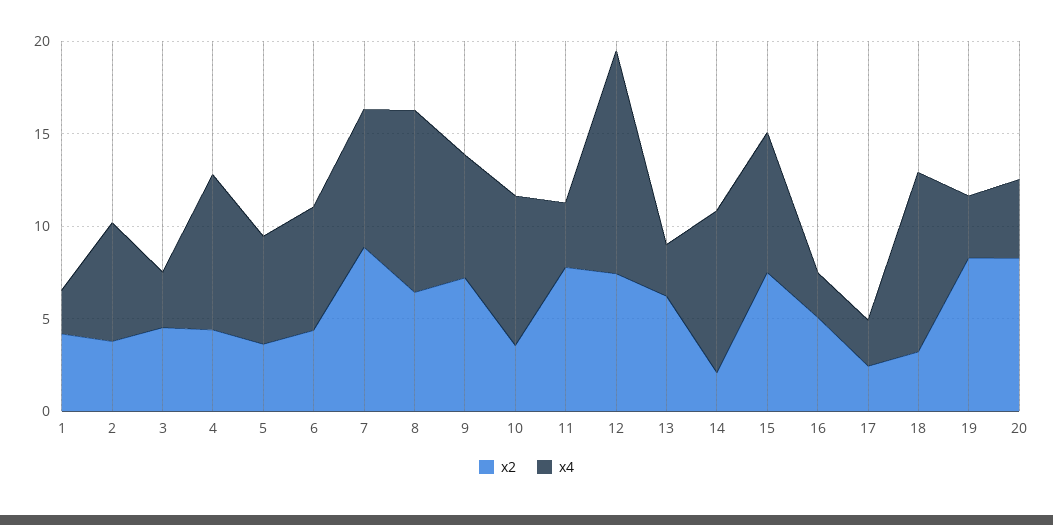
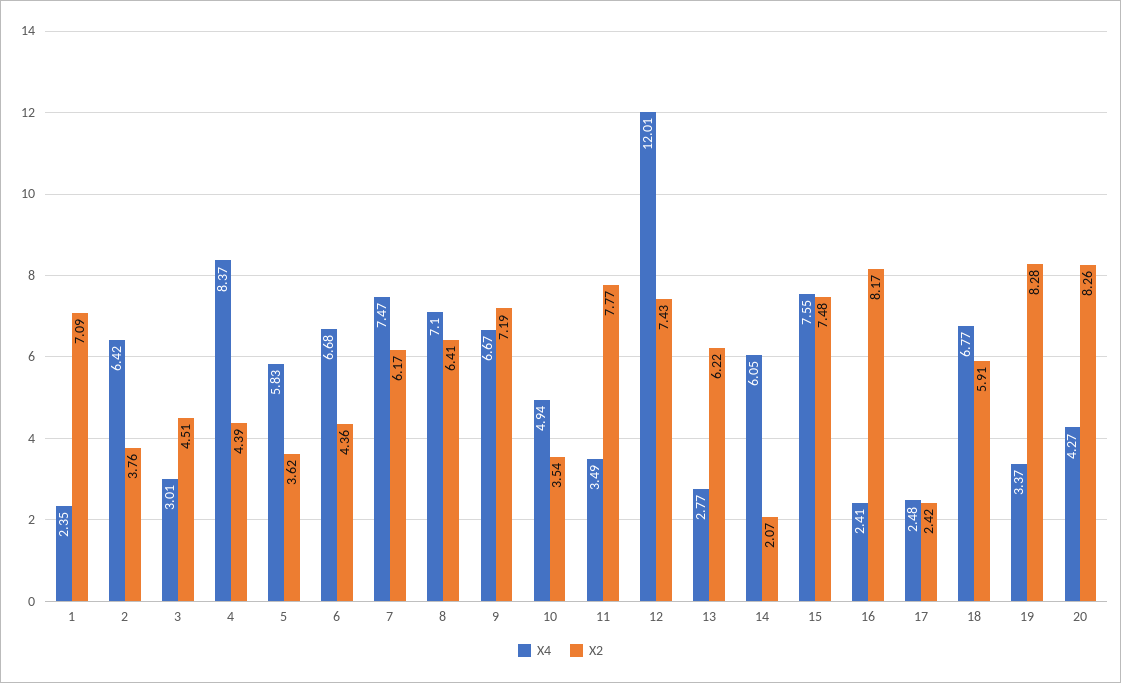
  {
    "x2": {
-     "1": 4,
+     "1": 7.09,
      "2": 3.76,
      "3": 4.51,
      "4": 4.39,
      "5": 3.62,
      "6": 4.36,
-     "7": 9,
+     "7": 6.17,
      "8": 6.41,
      "9": 7.19,
      "10": 3.54,
      "11": 7.77,
      "12": 7.43,
      "13": 6.22,
      "14": 2.07,
      "15": 7.48,
-     "16": 5,
+     "16": 8.17,
      "17": 2.42,
-     "18": 3,
+     "18": 5.91,
      "19": 8.28,
      "20": 8.26
    },
    "x4": {
      "1": 2.35,
      "2": 6.42,
      "3": 3.01,
      "4": 8.37,
      "5": 5.83,
      "6": 6.68,
      "7": 7.47,
-     "8": 10,
+     "8": 7.1,
      "9": 6.67,
-     "10": 8,
+     "10": 4.94,
      "11": 3.49,
      "12": 12.01,
      "13": 2.77,
-     "14": 9,
+     "14": 6.05,
      "15": 7.55,
      "16": 2.41,
      "17": 2.48,
-     "18": 10,
+     "18": 6.77,
      "19": 3.37,
      "20": 4.27
    }
  }

